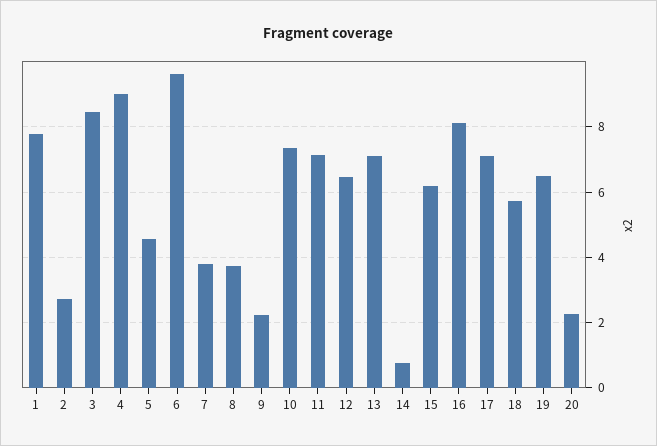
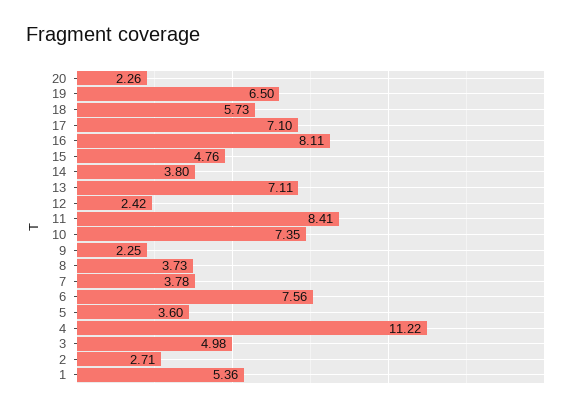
  {
-   "1": 7.8,
+   "1": 5.36,
    "2": 2.71,
-   "3": 8.4,
+   "3": 4.98,
-   "4": 9,
+   "4": 11.22,
-   "5": 4.6,
+   "5": 3.6,
-   "6": 9.6,
+   "6": 7.56,
    "7": 3.78,
    "8": 3.73,
    "9": 2.25,
    "10": 7.35,
-   "11": 7.2,
+   "11": 8.41,
-   "12": 6.4,
+   "12": 2.42,
    "13": 7.11,
-   "14": 0.8,
+   "14": 3.8,
-   "15": 6.2,
+   "15": 4.76,
    "16": 8.11,
    "17": 7.1,
    "18": 5.73,
    "19": 6.5,
    "20": 2.26
  }

